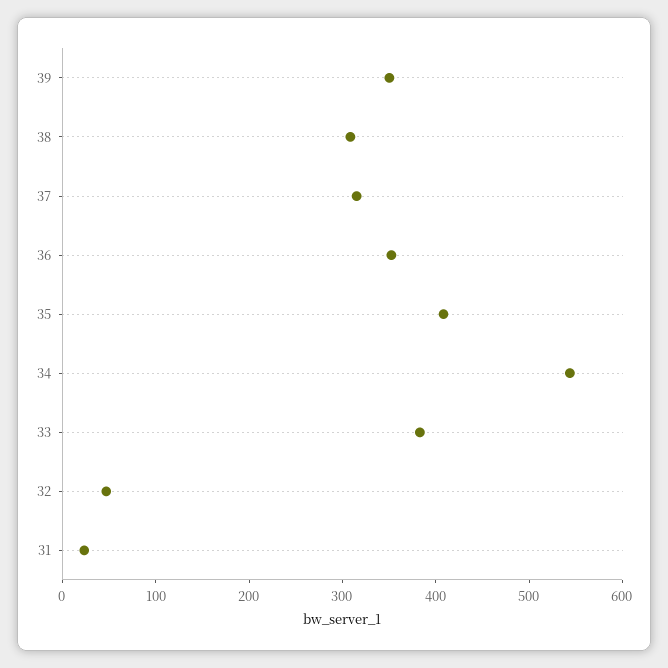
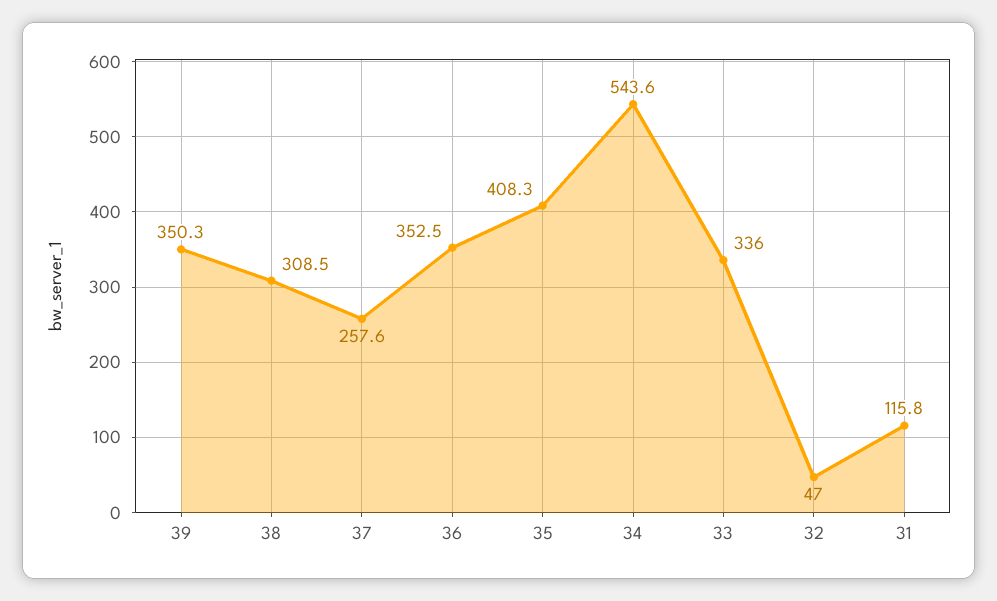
  {
    "39": 350.3,
    "38": 308.5,
-   "37": 320,
+   "37": 257.6,
    "36": 352.5,
    "35": 408.3,
    "34": 543.6,
-   "33": 380,
+   "33": 336,
    "32": 47,
-   "31": 20
+   "31": 115.8
  }

